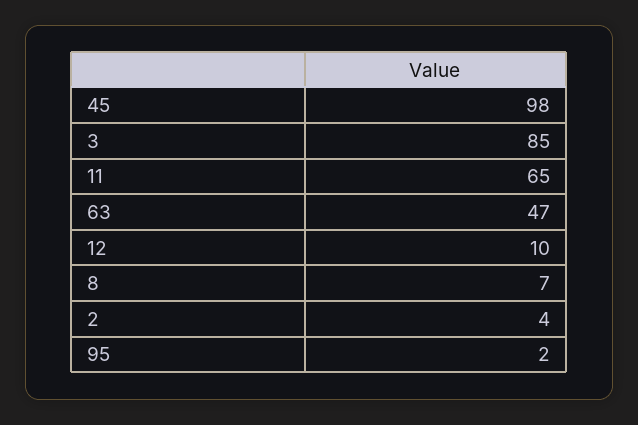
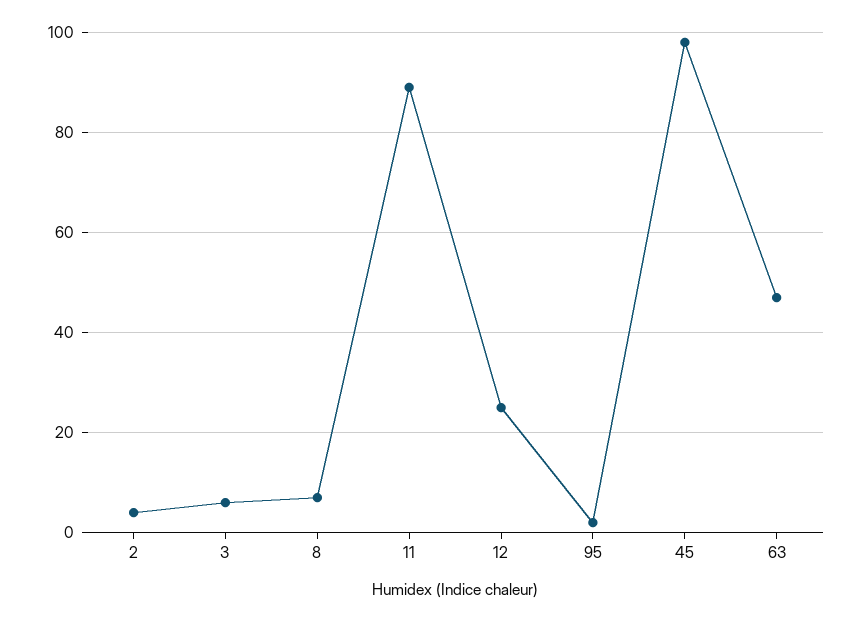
  {
    "45": 98,
-   "3": 85,
+   "3": 5,
-   "11": 65,
+   "11": 90,
    "63": 47,
-   "12": 10,
+   "12": 25,
    "8": 7,
    "2": 4,
    "95": 2
  }

